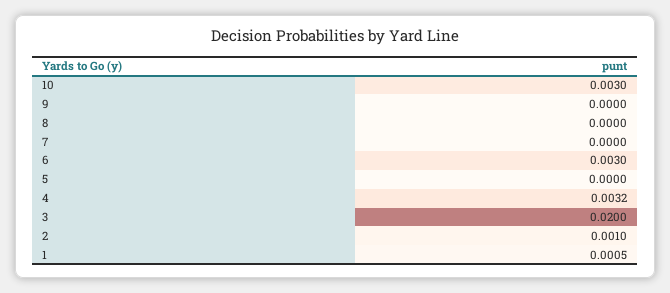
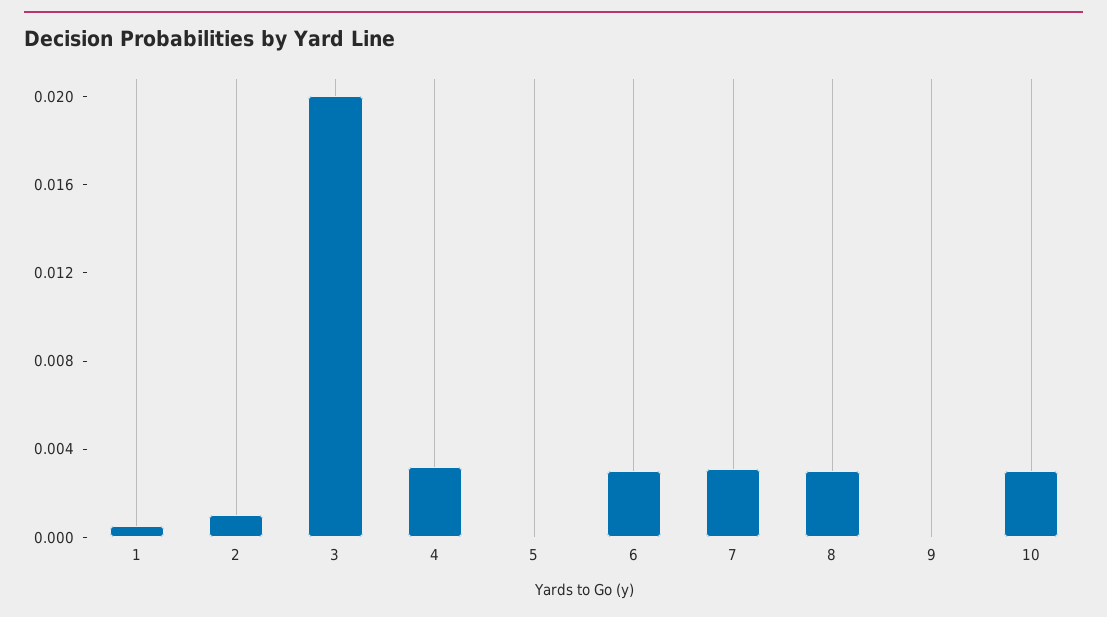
  {
    "10": 0.003,
    "9": 0,
-   "8": 0,
+   "8": 0.003,
-   "7": 0,
+   "7": 0.003,
    "6": 0.003,
    "5": 0,
    "4": 0.0032,
    "3": 0.02,
    "2": 0.001,
    "1": 0.0005
  }

